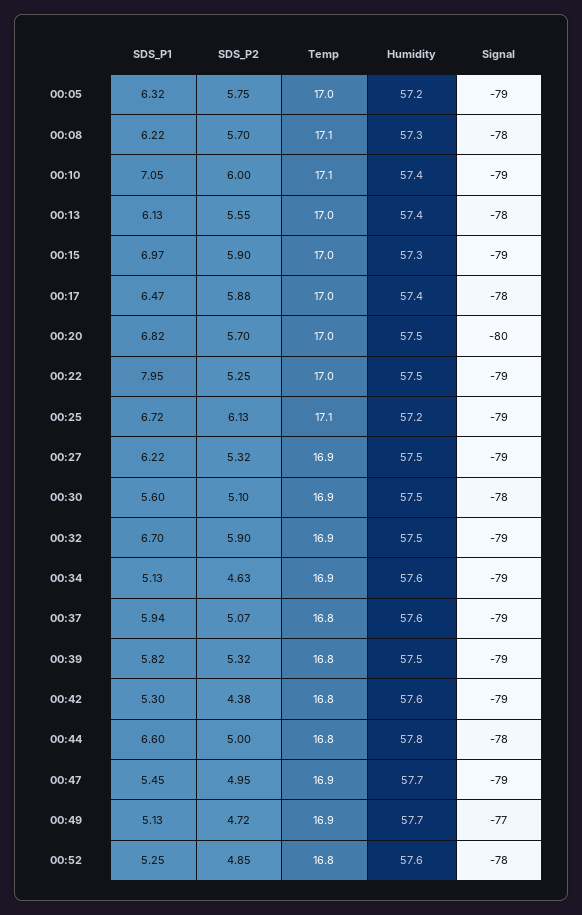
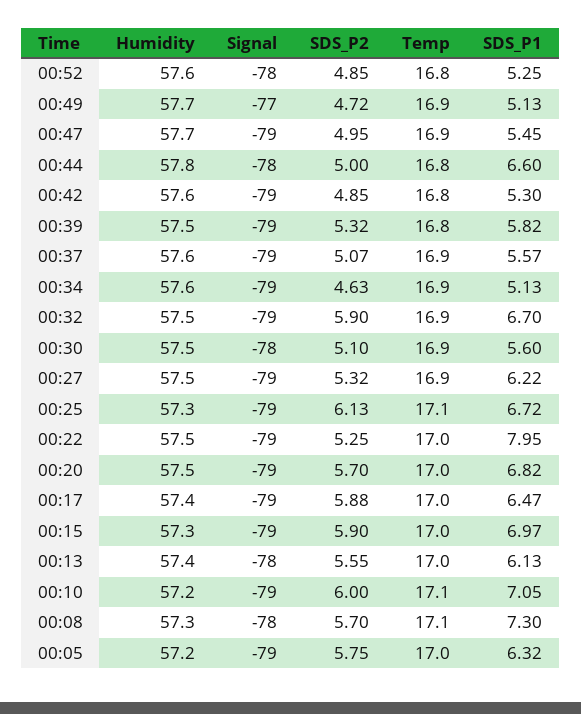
  {
    "SDS_P1": {
      "00:05": 6.32,
-     "00:08": 6.22,
+     "00:08": 7.3,
      "00:10": 7.05,
      "00:13": 6.13,
      "00:15": 6.97,
      "00:17": 6.47,
      "00:20": 6.82,
      "00:22": 7.95,
      "00:25": 6.72,
      "00:27": 6.22,
      "00:30": 5.6,
      "00:32": 6.7,
      "00:34": 5.13,
-     "00:37": 5.94,
+     "00:37": 5.57,
      "00:39": 5.82,
      "00:42": 5.3,
      "00:44": 6.6,
      "00:47": 5.45,
      "00:49": 5.13,
      "00:52": 5.25
    },
    "SDS_P2": {
      "00:05": 5.75,
      "00:08": 5.7,
      "00:10": 6,
      "00:13": 5.55,
      "00:15": 5.9,
      "00:17": 5.88,
      "00:20": 5.7,
      "00:22": 5.25,
      "00:25": 6.13,
      "00:27": 5.32,
      "00:30": 5.1,
      "00:32": 5.9,
      "00:34": 4.63,
      "00:37": 5.07,
      "00:39": 5.32,
-     "00:42": 4.38,
+     "00:42": 4.85,
      "00:44": 5,
      "00:47": 4.95,
      "00:49": 4.72,
      "00:52": 4.85
    },
    "Temp": {
      "00:05": 17,
      "00:08": 17.1,
      "00:10": 17.1,
      "00:13": 17,
      "00:15": 17,
      "00:17": 17,
      "00:20": 17,
      "00:22": 17,
      "00:25": 17.1,
      "00:27": 16.9,
      "00:30": 16.9,
      "00:32": 16.9,
      "00:34": 16.9,
-     "00:37": 16.8,
+     "00:37": 16.9,
      "00:39": 16.8,
      "00:42": 16.8,
      "00:44": 16.8,
      "00:47": 16.9,
      "00:49": 16.9,
      "00:52": 16.8
    },
    "Humidity": {
      "00:05": 57.2,
      "00:08": 57.3,
-     "00:10": 57.4,
+     "00:10": 57.2,
      "00:13": 57.4,
      "00:15": 57.3,
      "00:17": 57.4,
      "00:20": 57.5,
      "00:22": 57.5,
-     "00:25": 57.2,
+     "00:25": 57.3,
      "00:27": 57.5,
      "00:30": 57.5,
      "00:32": 57.5,
      "00:34": 57.6,
      "00:37": 57.6,
      "00:39": 57.5,
      "00:42": 57.6,
      "00:44": 57.8,
      "00:47": 57.7,
      "00:49": 57.7,
      "00:52": 57.6
    },
    "Signal": {
      "00:05": -79,
      "00:08": -78,
      "00:10": -79,
      "00:13": -78,
      "00:15": -79,
-     "00:17": -78,
+     "00:17": -79,
-     "00:20": -80,
+     "00:20": -79,
      "00:22": -79,
      "00:25": -79,
      "00:27": -79,
      "00:30": -78,
      "00:32": -79,
      "00:34": -79,
      "00:37": -79,
      "00:39": -79,
      "00:42": -79,
      "00:44": -78,
      "00:47": -79,
      "00:49": -77,
      "00:52": -78
    }
  }

